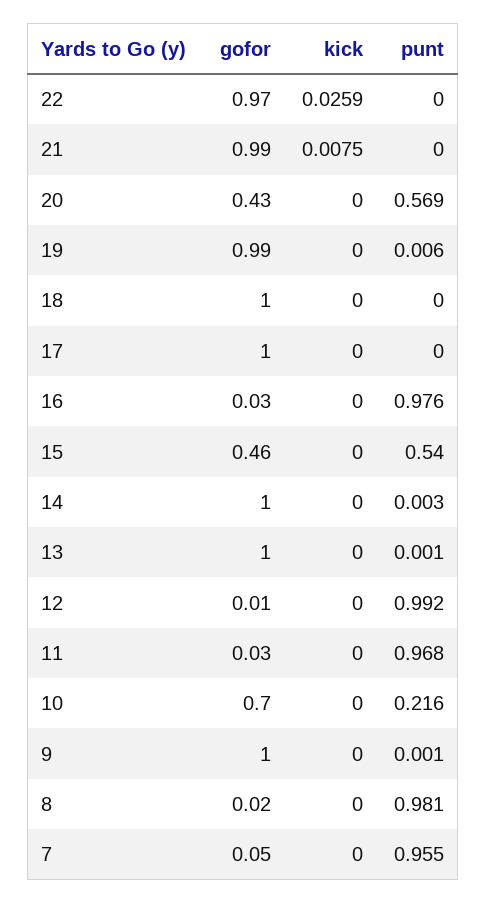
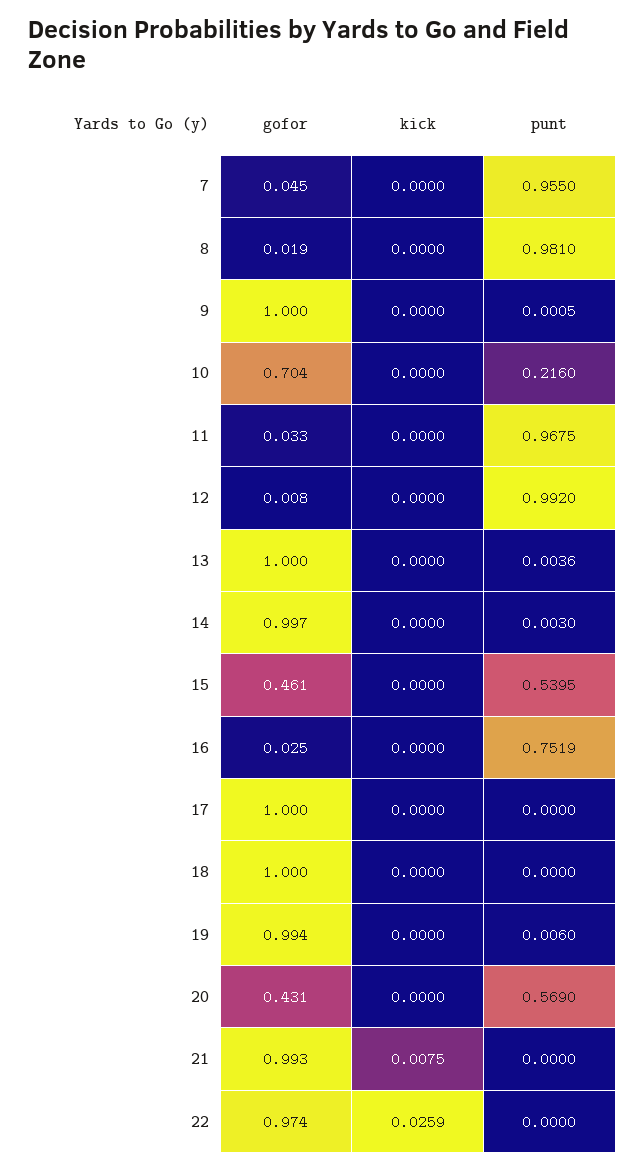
  {
    "gofor": {
      "22": 0.974,
      "21": 0.993,
      "20": 0.431,
      "19": 0.994,
      "18": 1,
      "17": 1,
      "16": 0.025,
      "15": 0.461,
      "14": 0.997,
      "13": 1,
      "12": 0.008,
      "11": 0.033,
      "10": 0.704,
      "9": 1,
      "8": 0.019,
      "7": 0.045
    },
    "kick": {
      "22": 0.0259,
      "21": 0.0075,
      "20": 0,
      "19": 0,
      "18": 0,
      "17": 0,
      "16": 0,
      "15": 0,
      "14": 0,
      "13": 0,
      "12": 0,
      "11": 0,
      "10": 0,
      "9": 0,
      "8": 0,
      "7": 0
    },
    "punt": {
      "22": 0,
      "21": 0,
      "20": 0.569,
      "19": 0.006,
      "18": 0,
      "17": 0,
-     "16": 0.976,
+     "16": 0.7519,
      "15": 0.5395,
      "14": 0.003,
-     "13": 0.001,
+     "13": 0.0036,
      "12": 0.992,
      "11": 0.9675,
      "10": 0.216,
      "9": 0.0005,
      "8": 0.981,
      "7": 0.955
    }
  }

